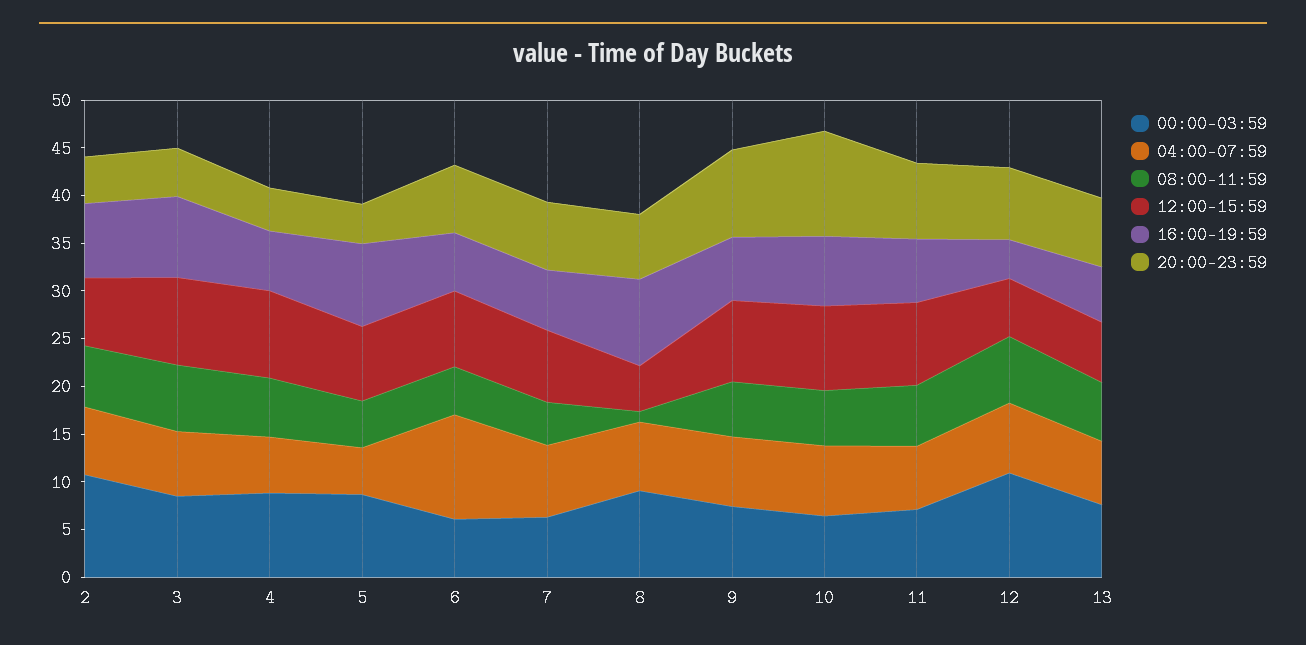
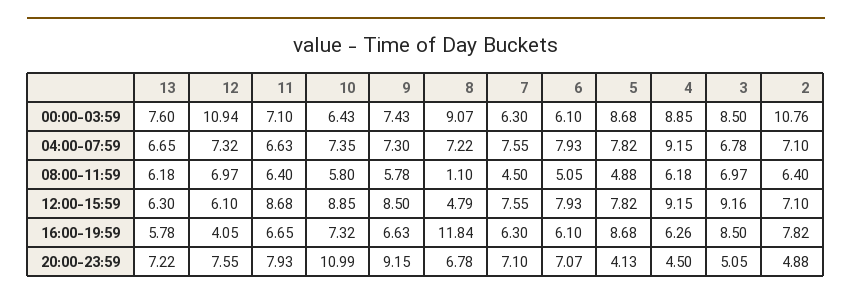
  {
    "00:00-03:59": {
      "2": 10.76,
      "3": 8.5,
      "4": 8.85,
      "5": 8.68,
      "6": 6.1,
      "7": 6.3,
      "8": 9.07,
      "9": 7.43,
      "10": 6.43,
      "11": 7.1,
      "12": 10.94,
      "13": 7.6
    },
    "04:00-07:59": {
      "2": 7.1,
      "3": 6.78,
-     "4": 6,
+     "4": 9.15,
-     "5": 5,
+     "5": 7.82,
-     "6": 11,
+     "6": 7.93,
      "7": 7.55,
      "8": 7.22,
      "9": 7.3,
      "10": 7.35,
      "11": 6.63,
      "12": 7.32,
      "13": 6.65
    },
    "08:00-11:59": {
      "2": 6.4,
      "3": 6.97,
      "4": 6.18,
      "5": 4.88,
      "6": 5.05,
      "7": 4.5,
      "8": 1.1,
      "9": 5.78,
      "10": 5.8,
      "11": 6.4,
      "12": 6.97,
      "13": 6.18
    },
    "12:00-15:59": {
      "2": 7.1,
      "3": 9.16,
      "4": 9.15,
      "5": 7.82,
      "6": 7.93,
      "7": 7.55,
      "8": 4.79,
      "9": 8.5,
      "10": 8.85,
      "11": 8.68,
      "12": 6.1,
      "13": 6.3
    },
    "16:00-19:59": {
      "2": 7.82,
      "3": 8.5,
      "4": 6.26,
      "5": 8.68,
      "6": 6.1,
      "7": 6.3,
-     "8": 9,
+     "8": 11.84,
      "9": 6.63,
      "10": 7.32,
      "11": 6.65,
      "12": 4.05,
      "13": 5.78
    },
    "20:00-23:59": {
      "2": 4.88,
      "3": 5.05,
      "4": 4.5,
      "5": 4.13,
      "6": 7.07,
      "7": 7.1,
      "8": 6.78,
      "9": 9.15,
      "10": 10.99,
      "11": 7.93,
      "12": 7.55,
      "13": 7.22
    }
  }

